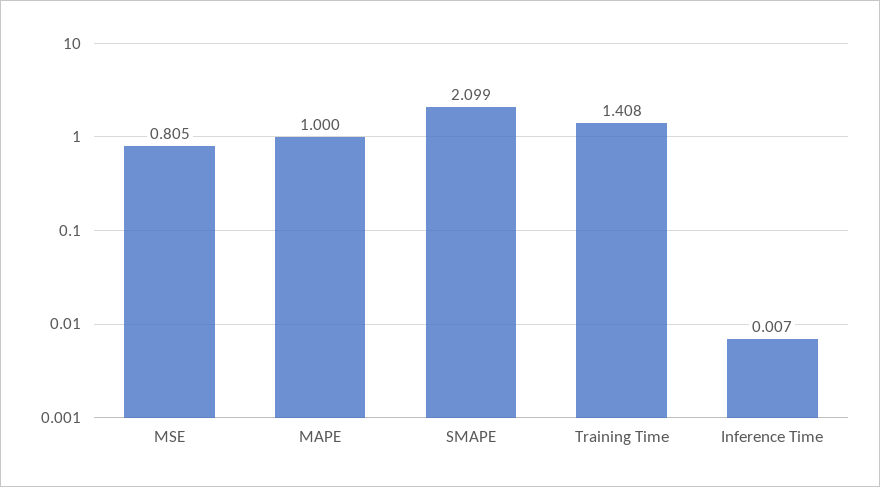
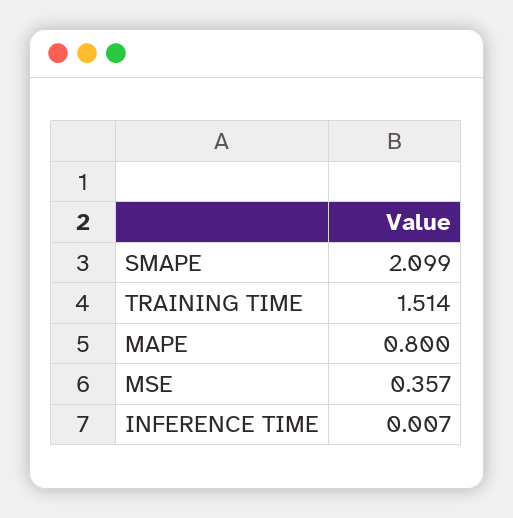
  {
-   "MSE": 0.805,
+   "MSE": 0.357,
-   "MAPE": 1,
+   "MAPE": 0.8,
    "SMAPE": 2.099,
-   "Training Time": 1.408,
+   "Training Time": 1.514,
    "Inference Time": 0.007
  }

